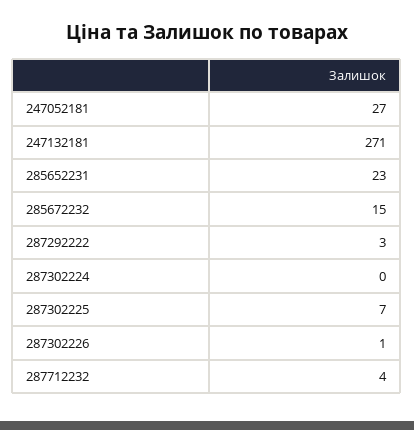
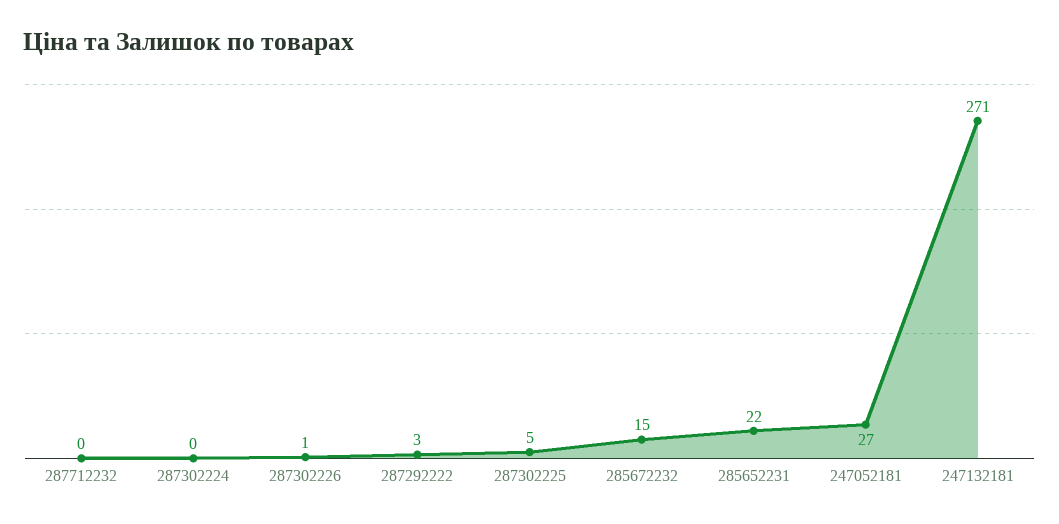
  {
    "247052181": 27,
    "247132181": 271,
-   "285652231": 23,
+   "285652231": 22,
    "285672232": 15,
    "287292222": 3,
    "287302224": 0,
-   "287302225": 7,
+   "287302225": 5,
    "287302226": 1,
-   "287712232": 4
+   "287712232": 0
  }

